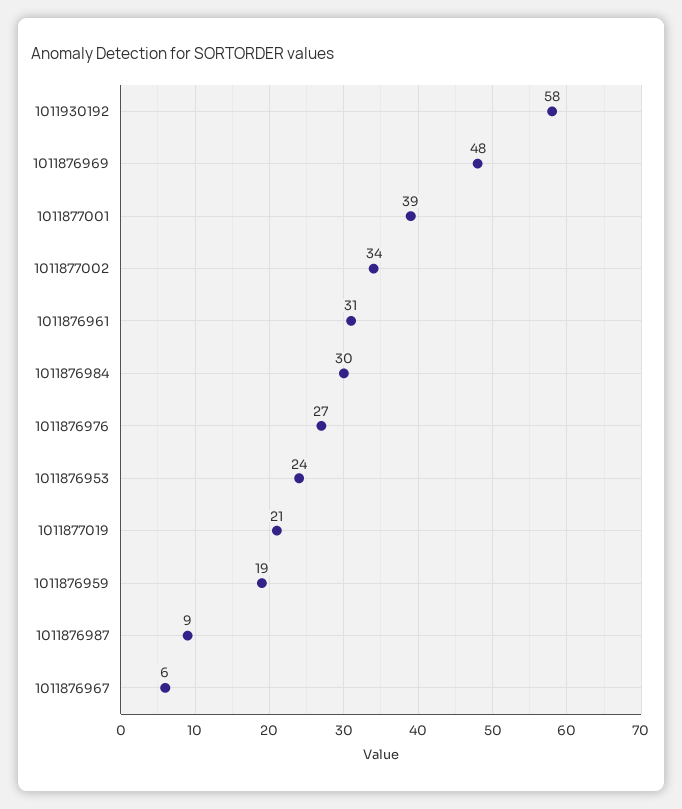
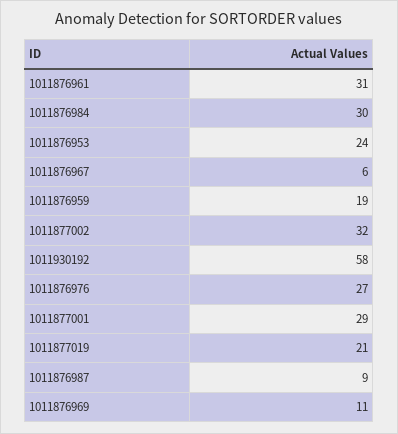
  {
    "1011930192": 58,
-   "1011876969": 48,
+   "1011876969": 11,
-   "1011877001": 39,
+   "1011877001": 29,
-   "1011877002": 34,
+   "1011877002": 32,
    "1011876961": 31,
    "1011876984": 30,
    "1011876976": 27,
    "1011876953": 24,
    "1011877019": 21,
    "1011876959": 19,
    "1011876987": 9,
    "1011876967": 6
  }

